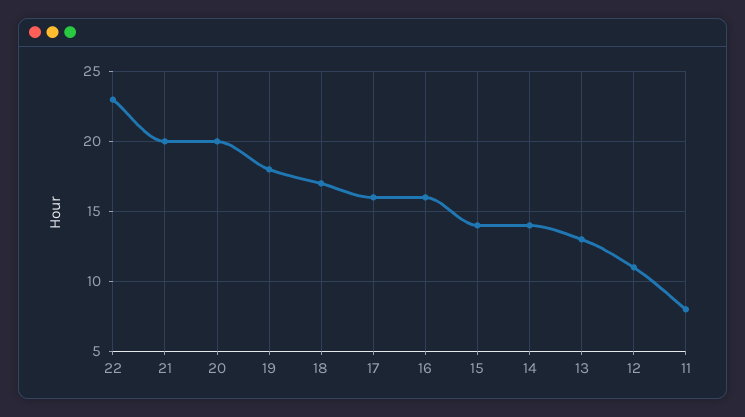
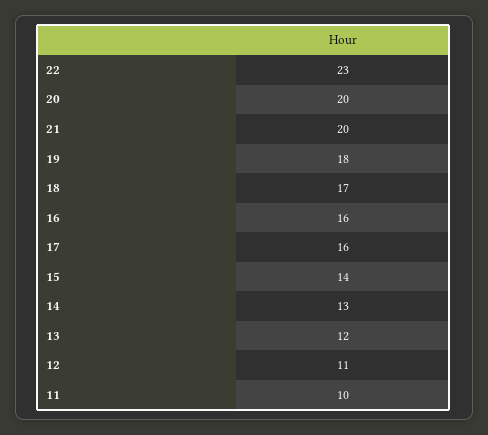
  {
    "22": 23,
    "21": 20,
    "20": 20,
    "19": 18,
    "18": 17,
    "17": 16,
    "16": 16,
    "15": 14,
-   "14": 14,
+   "14": 13,
-   "13": 13,
+   "13": 12,
    "12": 11,
-   "11": 8
+   "11": 10
  }

